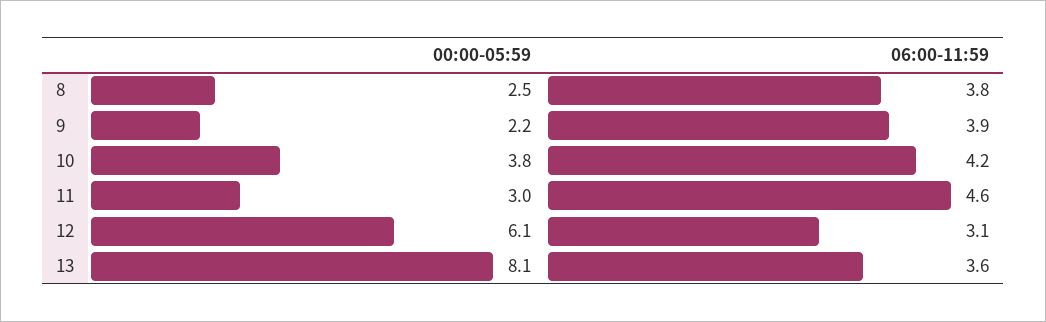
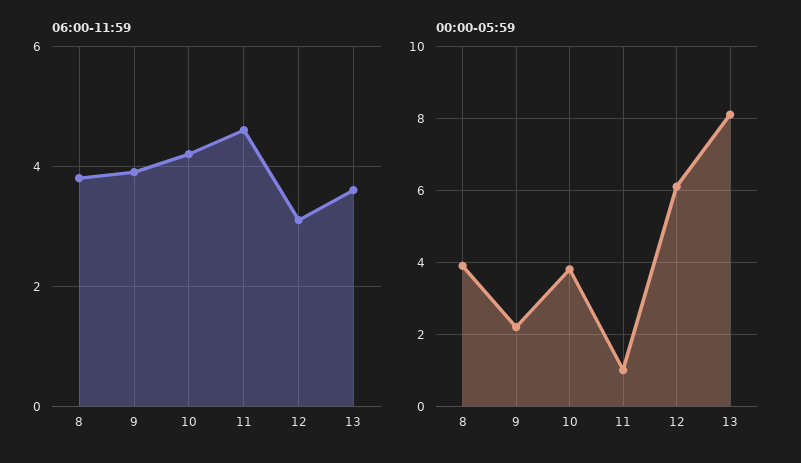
  {
    "00:00-05:59": {
-     "8": 2.5,
+     "8": 4,
      "9": 2.2,
      "10": 3.8,
-     "11": 3,
+     "11": 1,
      "12": 6.1,
      "13": 8.1
    },
    "06:00-11:59": {
      "8": 3.8,
      "9": 3.9,
      "10": 4.2,
      "11": 4.6,
      "12": 3.1,
      "13": 3.6
    }
  }

